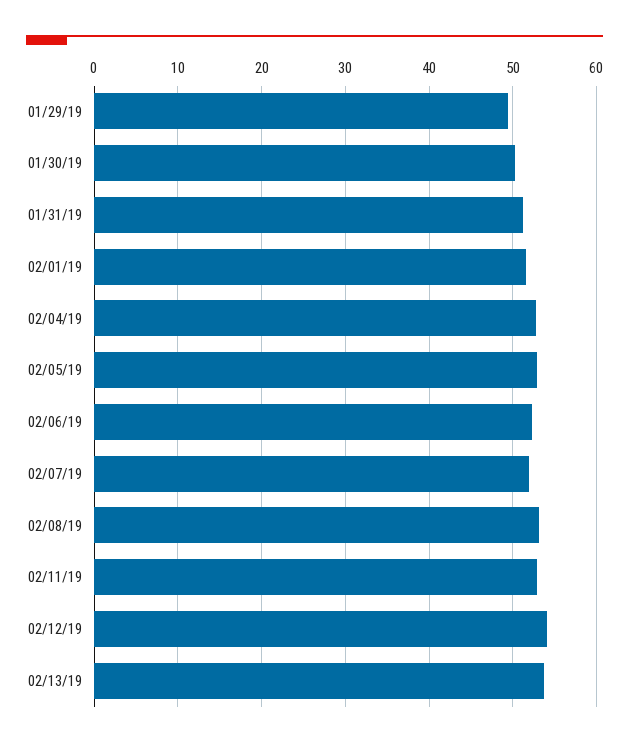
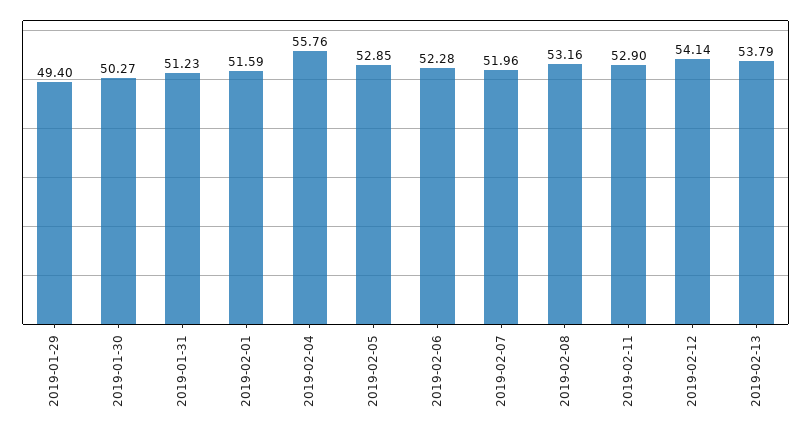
  {
    "01/29/19": 49.4,
    "01/30/19": 50.27,
    "01/31/19": 51.23,
    "02/01/19": 51.59,
-   "02/04/19": 53,
+   "02/04/19": 55.76,
    "02/05/19": 52.85,
    "02/06/19": 52.28,
    "02/07/19": 51.96,
    "02/08/19": 53.16,
    "02/11/19": 52.9,
    "02/12/19": 54.14,
    "02/13/19": 53.79
  }

